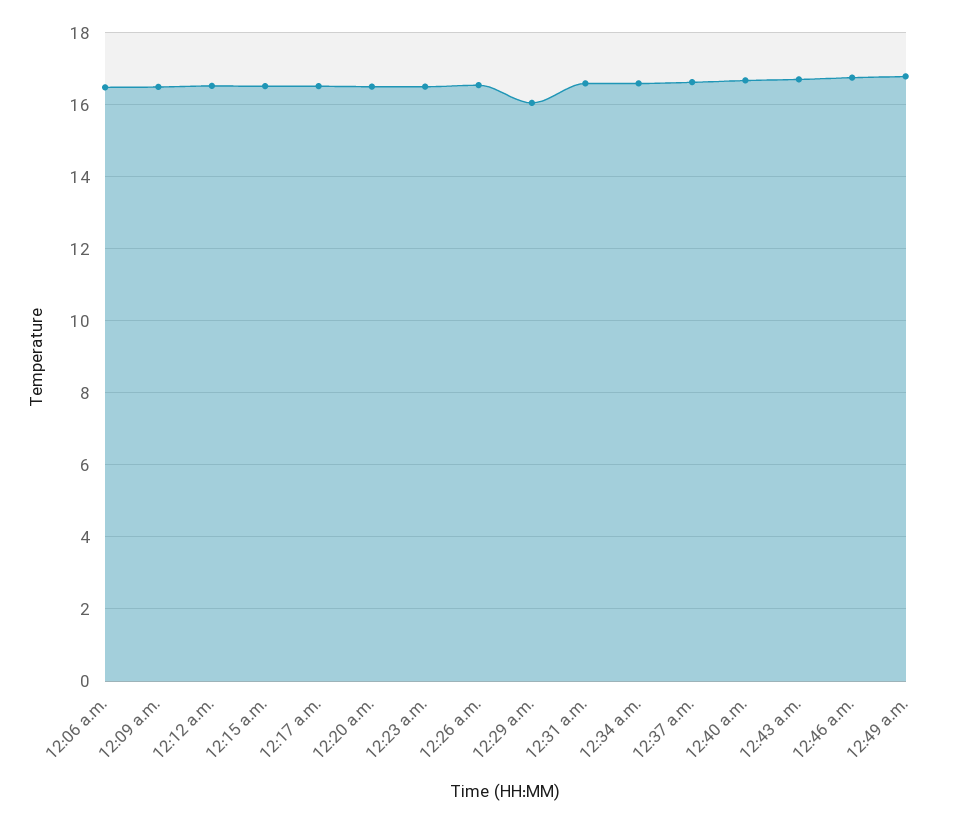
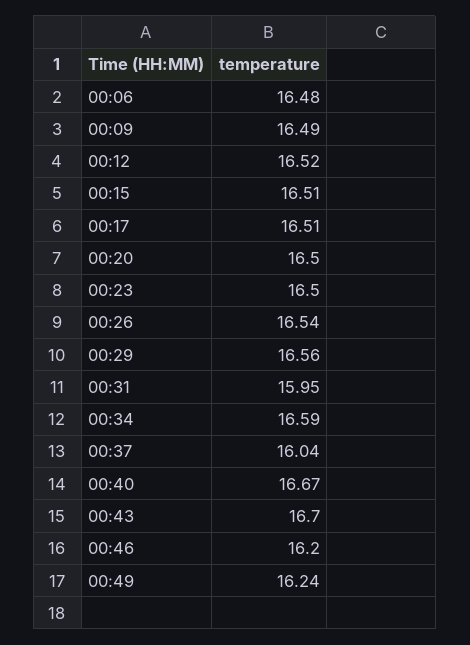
  {
    "12:06 a.m.": 16.48,
    "12:09 a.m.": 16.49,
    "12:12 a.m.": 16.52,
    "12:15 a.m.": 16.51,
    "12:17 a.m.": 16.51,
    "12:20 a.m.": 16.5,
    "12:23 a.m.": 16.5,
    "12:26 a.m.": 16.54,
-   "12:29 a.m.": 16,
+   "12:29 a.m.": 16.56,
-   "12:31 a.m.": 16.6,
+   "12:31 a.m.": 15.95,
    "12:34 a.m.": 16.59,
-   "12:37 a.m.": 16.6,
+   "12:37 a.m.": 16.04,
    "12:40 a.m.": 16.67,
    "12:43 a.m.": 16.7,
-   "12:46 a.m.": 16.8,
+   "12:46 a.m.": 16.2,
-   "12:49 a.m.": 16.8
+   "12:49 a.m.": 16.24
  }

